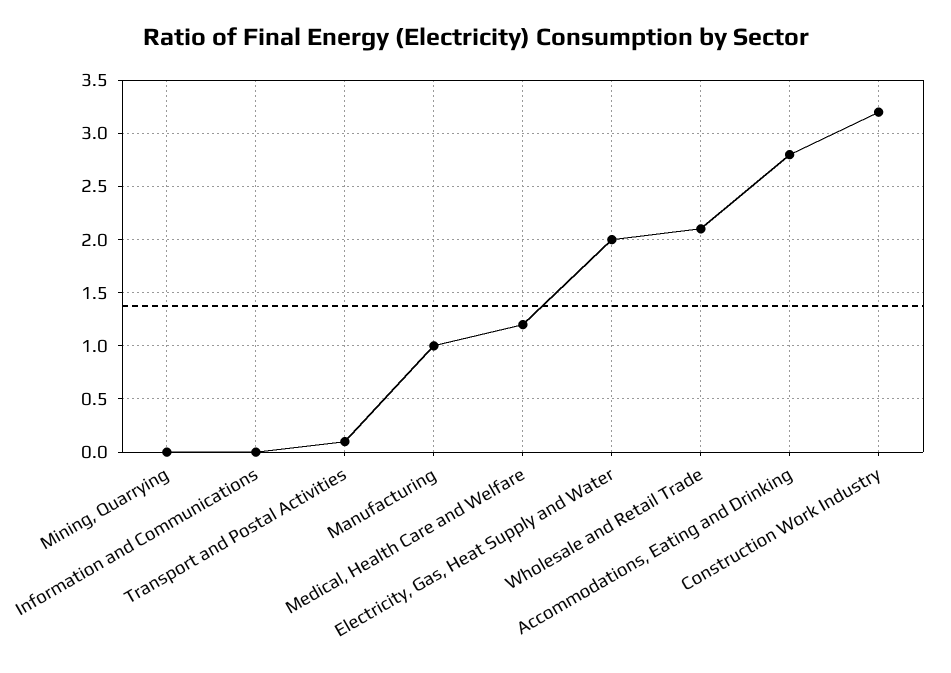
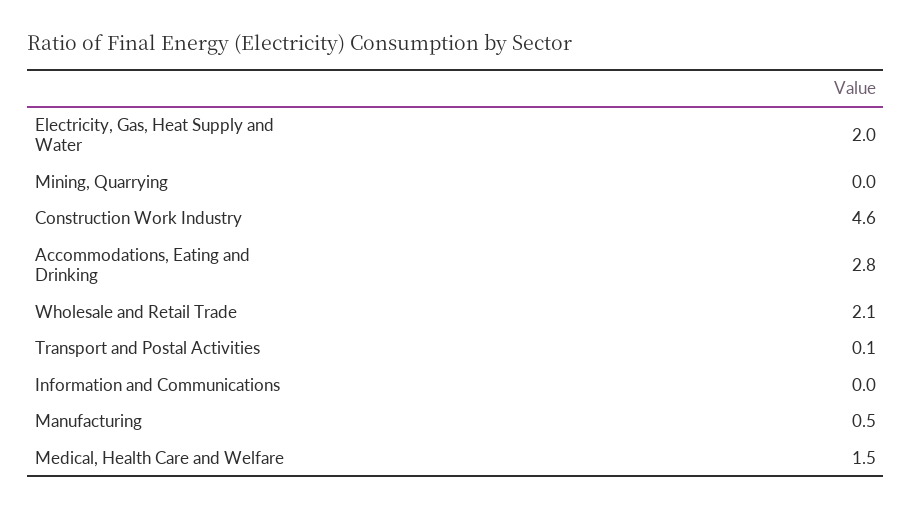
  {
    "Mining, Quarrying": 0,
    "Information and Communications": 0,
    "Transport and Postal Activities": 0.1,
-   "Manufacturing": 1,
+   "Manufacturing": 0.5,
-   "Medical, Health Care and Welfare": 1.2,
+   "Medical, Health Care and Welfare": 1.5,
    "Electricity, Gas, Heat Supply and Water": 2,
    "Wholesale and Retail Trade": 2.1,
    "Accommodations, Eating and Drinking": 2.8,
-   "Construction Work Industry": 3.2
+   "Construction Work Industry": 4.6
  }

